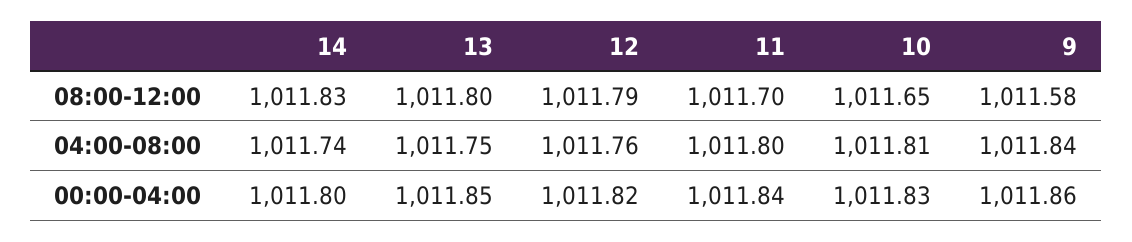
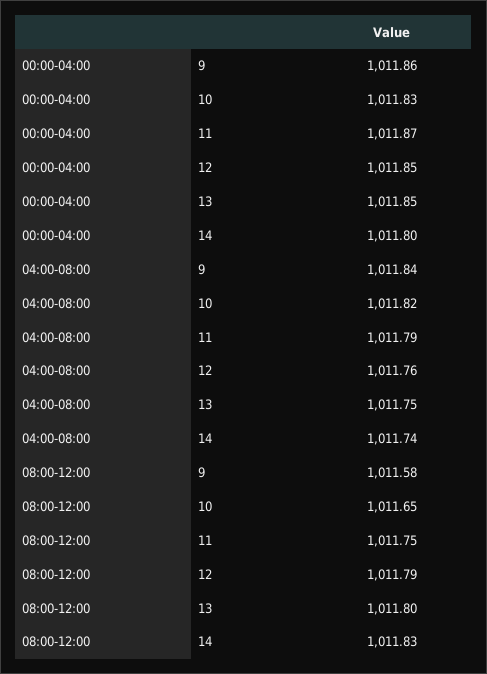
  {
    "14": {
      "08:00-12:00": 1011.83,
      "04:00-08:00": 1011.74,
      "00:00-04:00": 1011.8
    },
    "13": {
      "08:00-12:00": 1011.8,
      "04:00-08:00": 1011.75,
      "00:00-04:00": 1011.85
    },
    "12": {
      "08:00-12:00": 1011.79,
      "04:00-08:00": 1011.76,
-     "00:00-04:00": 1011.82
+     "00:00-04:00": 1011.85
    },
    "11": {
-     "08:00-12:00": 1011.7,
+     "08:00-12:00": 1011.75,
-     "04:00-08:00": 1011.8,
+     "04:00-08:00": 1011.79,
-     "00:00-04:00": 1011.84
+     "00:00-04:00": 1011.87
    },
    "10": {
      "08:00-12:00": 1011.65,
-     "04:00-08:00": 1011.81,
+     "04:00-08:00": 1011.82,
      "00:00-04:00": 1011.83
    },
    "9": {
      "08:00-12:00": 1011.58,
      "04:00-08:00": 1011.84,
      "00:00-04:00": 1011.86
    }
  }

